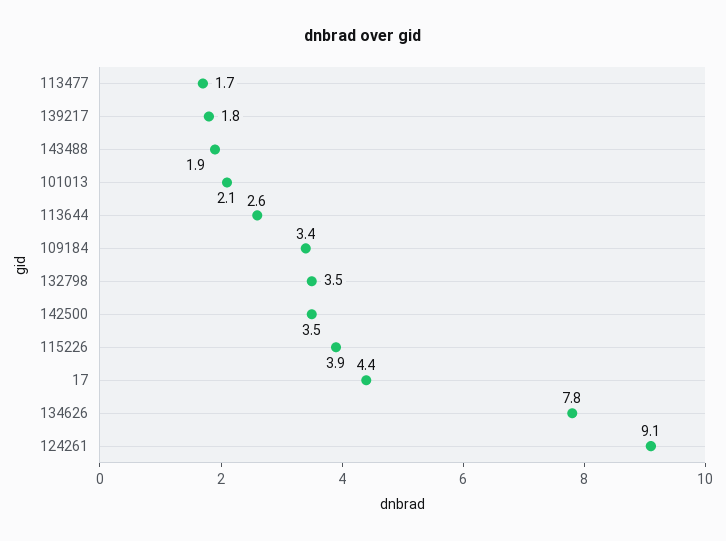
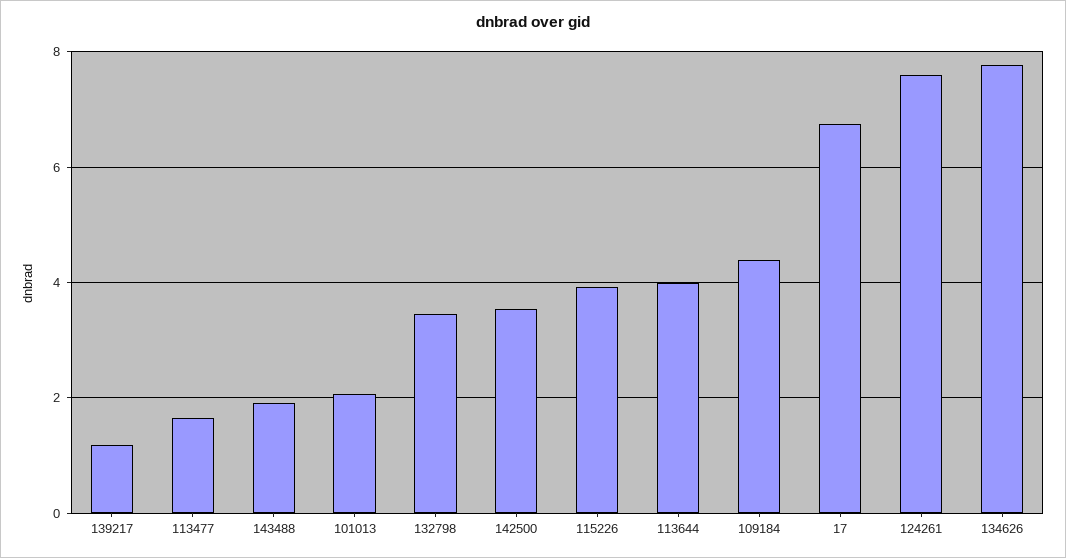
  {
    "113477": 1.7,
-   "139217": 1.8,
+   "139217": 1.2,
    "143488": 1.9,
    "101013": 2.1,
-   "113644": 2.6,
+   "113644": 4,
-   "109184": 3.4,
+   "109184": 4.4,
    "132798": 3.5,
    "142500": 3.5,
    "115226": 3.9,
-   "17": 4.4,
+   "17": 6.8,
    "134626": 7.8,
-   "124261": 9.1
+   "124261": 7.6
  }

